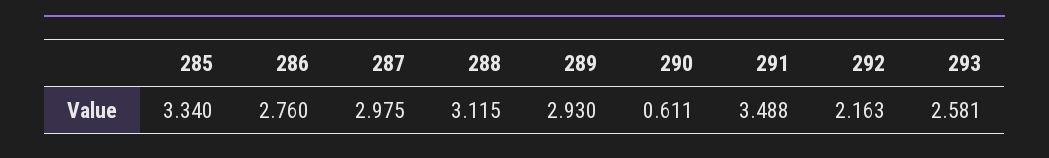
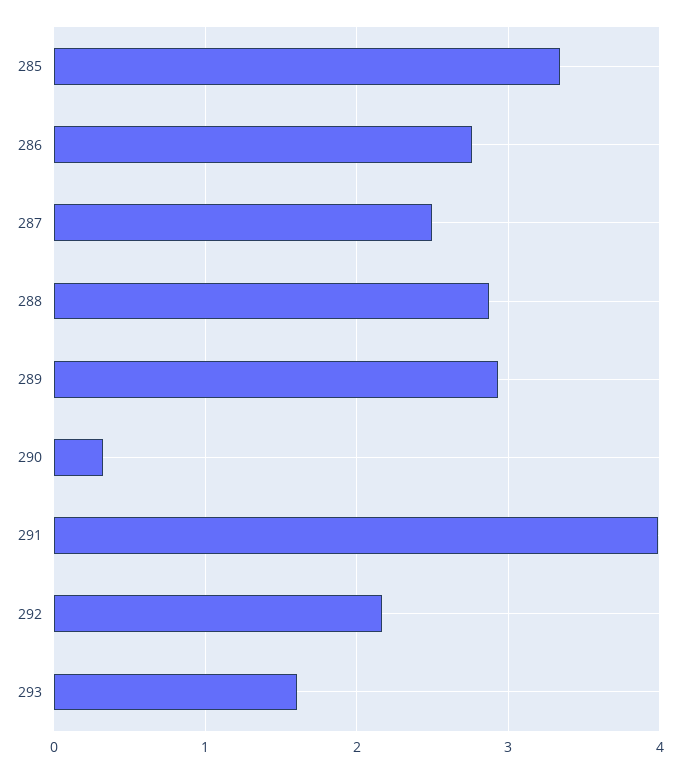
  {
    "285": 3.34,
    "286": 2.76,
-   "287": 2.975,
+   "287": 2.5,
-   "288": 3.115,
+   "288": 2.9,
    "289": 2.93,
-   "290": 0.611,
+   "290": 0.3,
-   "291": 3.488,
+   "291": 4,
    "292": 2.163,
-   "293": 2.581
+   "293": 1.6
  }

